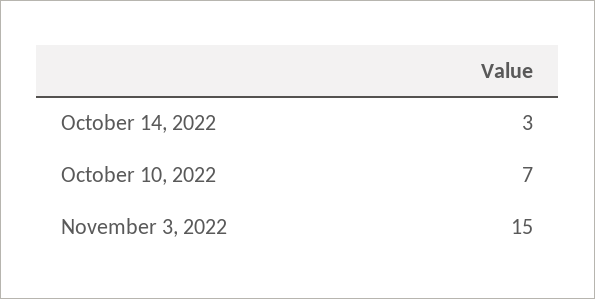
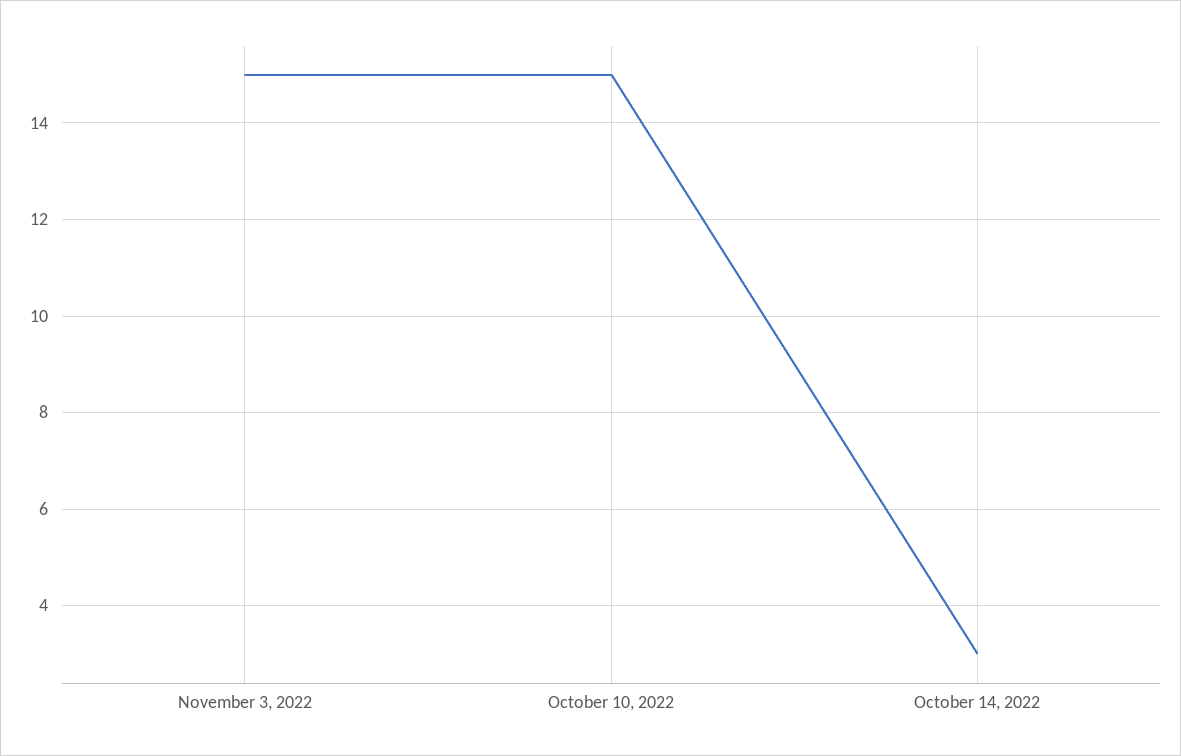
  {
    "October 14, 2022": 3,
-   "October 10, 2022": 7,
+   "October 10, 2022": 15,
    "November 3, 2022": 15
  }

